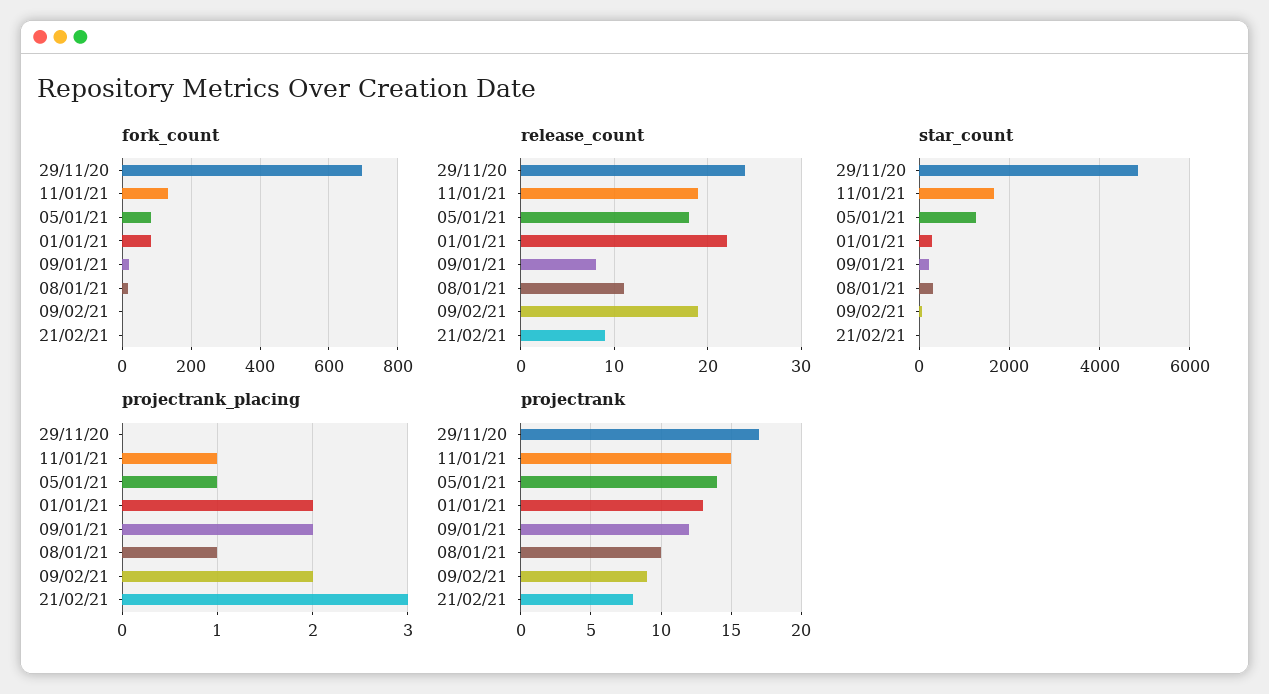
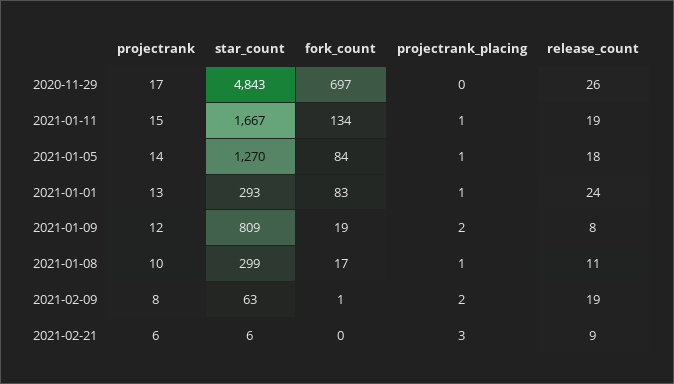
  {
    "fork_count": {
      "29/11/20": 697,
      "11/01/21": 134,
      "05/01/21": 84,
      "01/01/21": 83,
      "09/01/21": 19,
      "08/01/21": 17,
      "09/02/21": 1,
      "21/02/21": 0
    },
    "release_count": {
-     "29/11/20": 24,
+     "29/11/20": 26,
      "11/01/21": 19,
      "05/01/21": 18,
-     "01/01/21": 22,
+     "01/01/21": 24,
      "09/01/21": 8,
      "08/01/21": 11,
      "09/02/21": 19,
      "21/02/21": 9
    },
    "star_count": {
      "29/11/20": 4843,
      "11/01/21": 1667,
      "05/01/21": 1270,
      "01/01/21": 293,
-     "09/01/21": 200,
+     "09/01/21": 809,
      "08/01/21": 299,
      "09/02/21": 63,
      "21/02/21": 6
    },
    "projectrank_placing": {
      "29/11/20": 0,
      "11/01/21": 1,
      "05/01/21": 1,
-     "01/01/21": 2,
+     "01/01/21": 1,
      "09/01/21": 2,
      "08/01/21": 1,
      "09/02/21": 2,
      "21/02/21": 3
    },
    "projectrank": {
      "29/11/20": 17,
      "11/01/21": 15,
      "05/01/21": 14,
      "01/01/21": 13,
      "09/01/21": 12,
      "08/01/21": 10,
-     "09/02/21": 9,
+     "09/02/21": 8,
-     "21/02/21": 8
+     "21/02/21": 6
    }
  }

